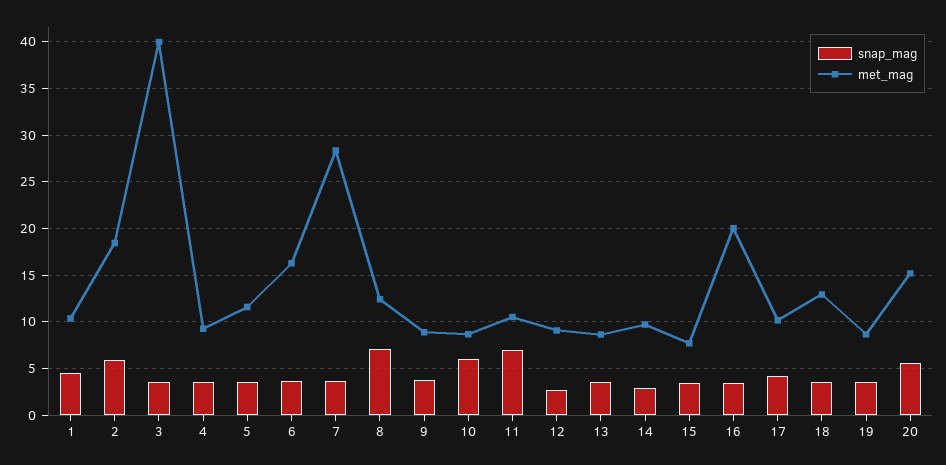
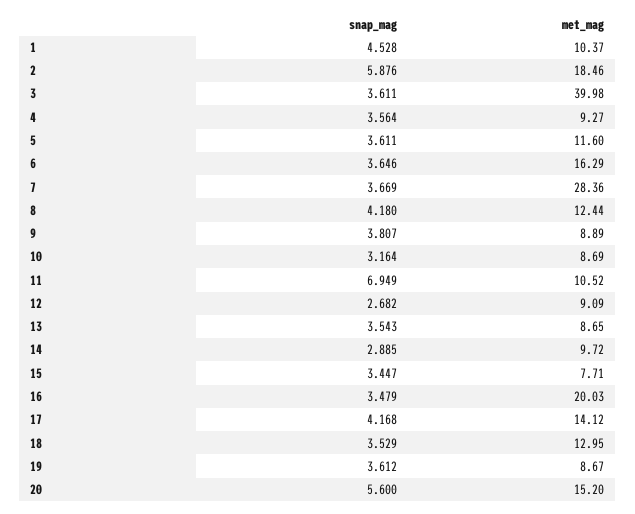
  {
    "snap_mag": {
      "1": 4.528,
      "2": 5.876,
      "3": 3.611,
      "4": 3.564,
      "5": 3.611,
      "6": 3.646,
      "7": 3.669,
-     "8": 7,
+     "8": 4.18,
      "9": 3.807,
-     "10": 6,
+     "10": 3.164,
      "11": 6.949,
      "12": 2.682,
      "13": 3.543,
      "14": 2.885,
      "15": 3.447,
      "16": 3.479,
      "17": 4.168,
      "18": 3.529,
      "19": 3.612,
      "20": 5.6
    },
    "met_mag": {
      "1": 10.37,
      "2": 18.46,
      "3": 39.98,
      "4": 9.27,
      "5": 11.6,
      "6": 16.29,
      "7": 28.36,
      "8": 12.44,
      "9": 8.89,
      "10": 8.69,
      "11": 10.52,
      "12": 9.09,
      "13": 8.65,
      "14": 9.72,
      "15": 7.71,
      "16": 20.03,
-     "17": 10,
+     "17": 14.12,
      "18": 12.95,
      "19": 8.67,
      "20": 15.2
    }
  }

